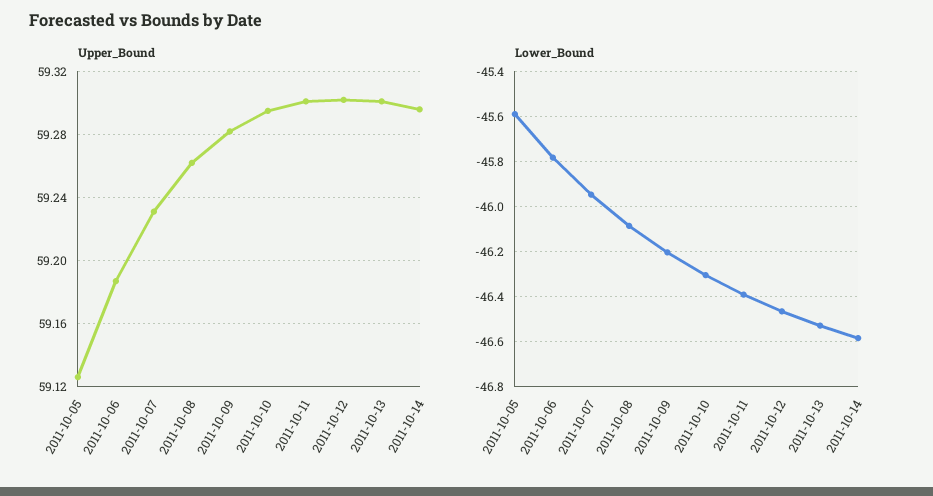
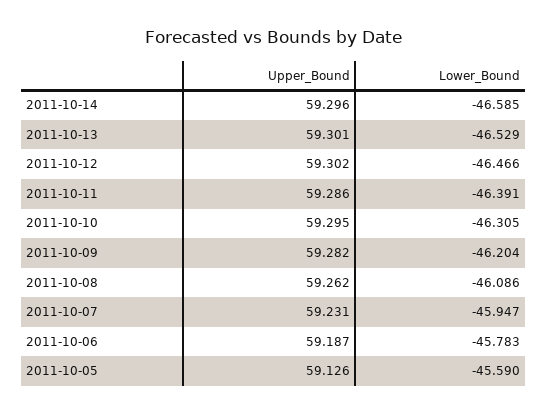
  {
    "Upper_Bound": {
      "2011-10-05": 59.126,
      "2011-10-06": 59.187,
      "2011-10-07": 59.231,
      "2011-10-08": 59.262,
      "2011-10-09": 59.282,
      "2011-10-10": 59.295,
-     "2011-10-11": 59.3,
+     "2011-10-11": 59.286,
      "2011-10-12": 59.302,
      "2011-10-13": 59.301,
      "2011-10-14": 59.296
    },
    "Lower_Bound": {
      "2011-10-05": -45.59,
      "2011-10-06": -45.783,
      "2011-10-07": -45.947,
      "2011-10-08": -46.086,
      "2011-10-09": -46.204,
      "2011-10-10": -46.305,
      "2011-10-11": -46.391,
      "2011-10-12": -46.466,
      "2011-10-13": -46.529,
      "2011-10-14": -46.585
    }
  }

